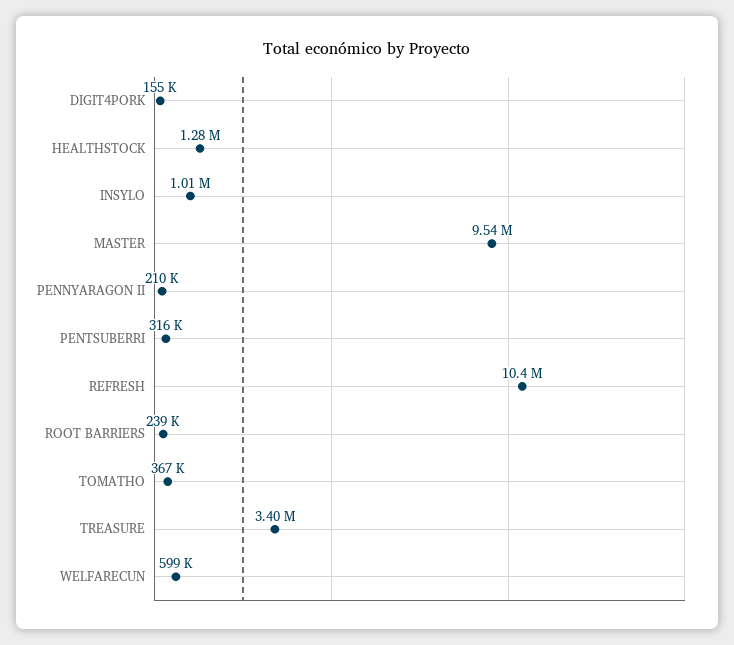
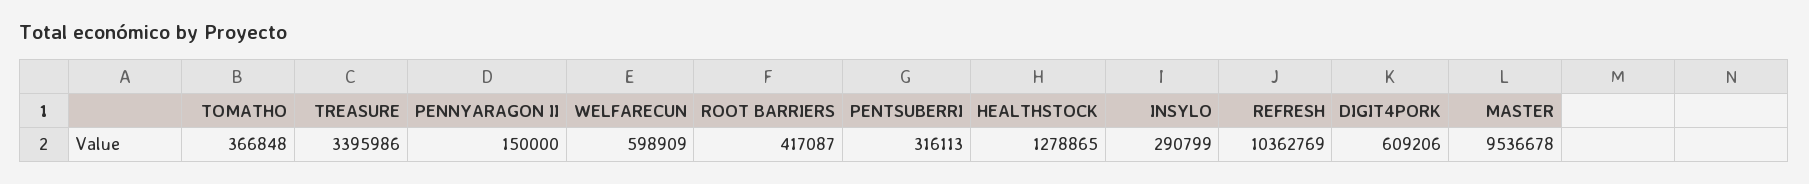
  {
-   "DIGIT4PORK": 155000,
+   "DIGIT4PORK": 609206,
    "HEALTHSTOCK": 1278865,
-   "INSYLO": 1010000,
+   "INSYLO": 290799,
    "MASTER": 9536678,
-   "PENNYARAGON II": 210000,
+   "PENNYARAGON II": 150000,
    "PENTSUBERRI": 316113,
    "REFRESH": 10362769,
-   "ROOT BARRIERS": 239000,
+   "ROOT BARRIERS": 417087,
    "TOMATHO": 366848,
    "TREASURE": 3395986,
    "WELFARECUN": 598909
  }

